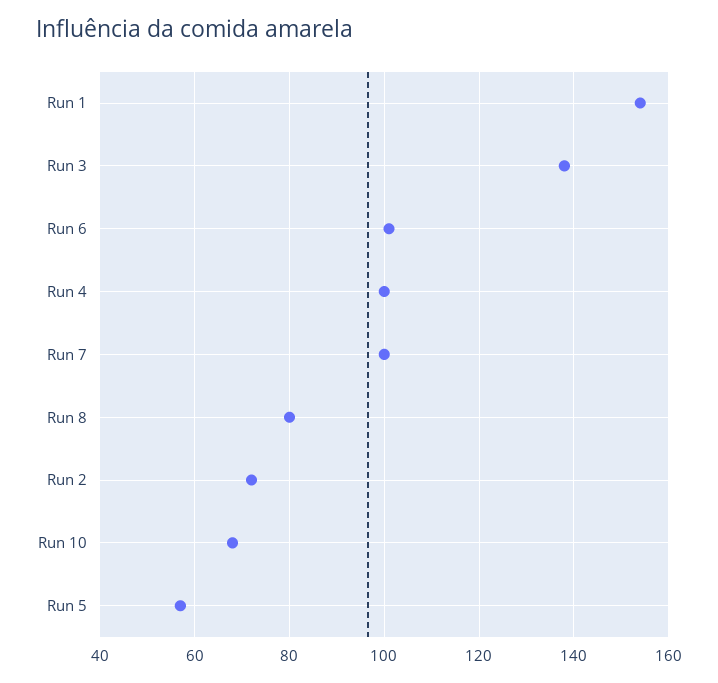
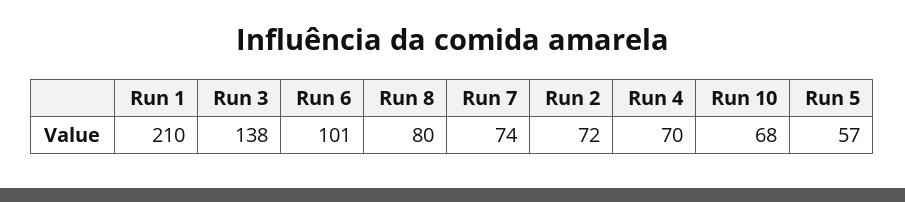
  {
-   "Run 1": 155,
+   "Run 1": 210,
    "Run 3": 138,
    "Run 6": 101,
-   "Run 4": 100,
+   "Run 4": 70,
-   "Run 7": 100,
+   "Run 7": 74,
    "Run 8": 80,
    "Run 2": 72,
    "Run 10": 68,
    "Run 5": 57
  }

